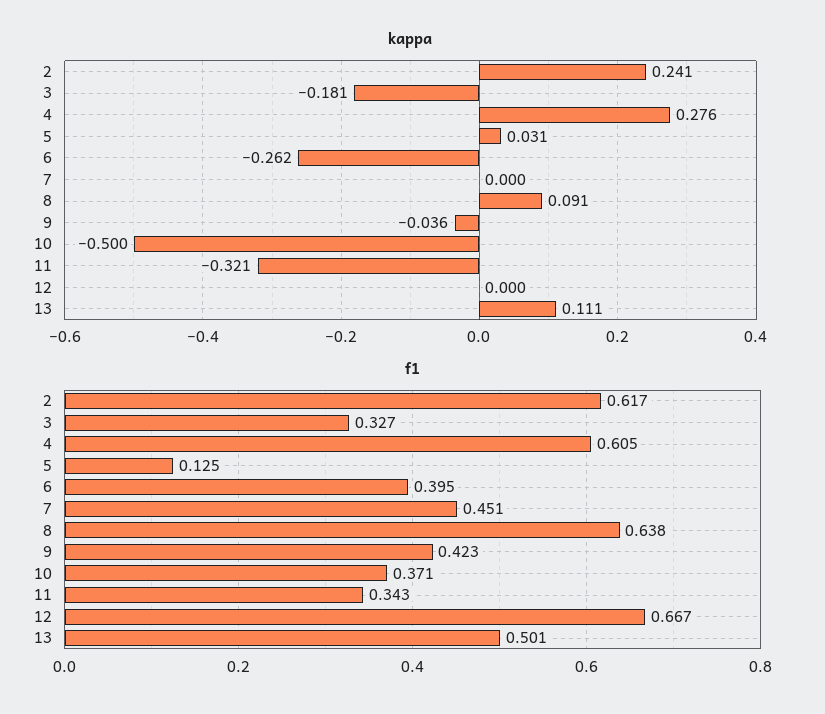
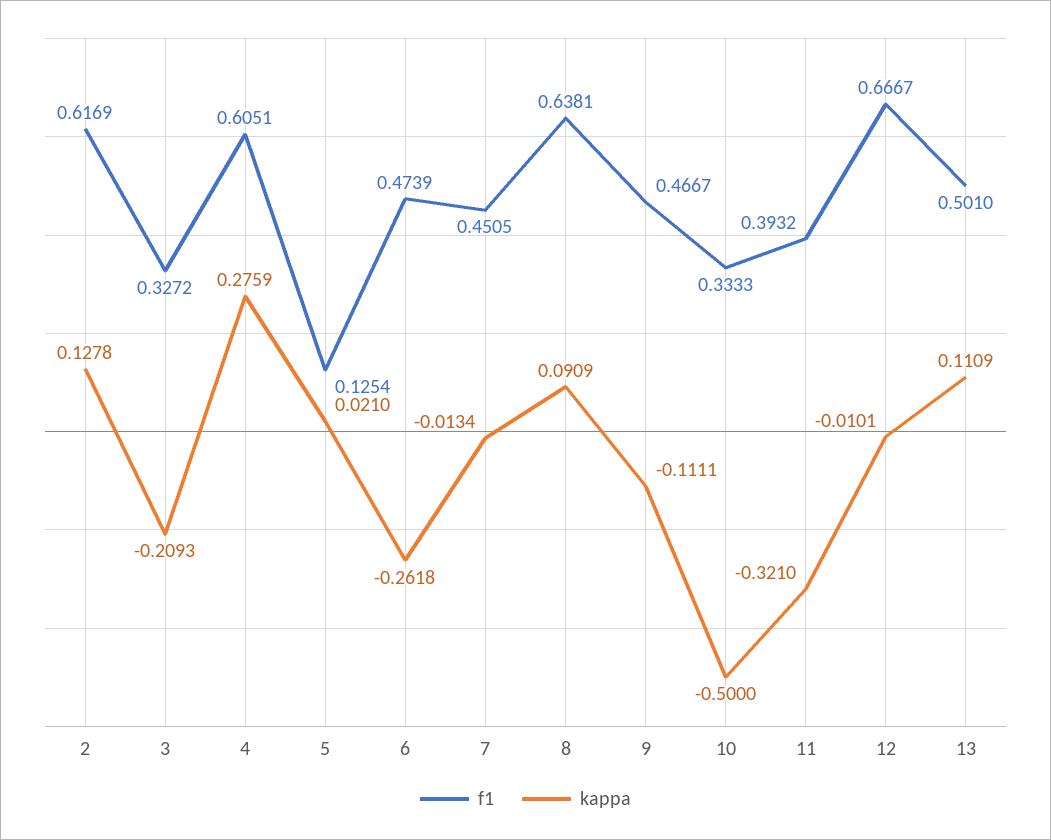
  {
    "kappa": {
-     "2": 0.241,
+     "2": 0.1278,
-     "3": -0.181,
+     "3": -0.2093,
      "4": 0.2759,
-     "5": 0.031,
+     "5": 0.021,
      "6": -0.2618,
-     "7": 0,
+     "7": -0.0134,
      "8": 0.0909,
-     "9": -0.036,
+     "9": -0.1111,
      "10": -0.5,
      "11": -0.321,
-     "12": 0,
+     "12": -0.0101,
      "13": 0.1109
    },
    "f1": {
      "2": 0.6169,
      "3": 0.3272,
      "4": 0.6051,
      "5": 0.1254,
-     "6": 0.395,
+     "6": 0.4739,
      "7": 0.4505,
      "8": 0.6381,
-     "9": 0.423,
+     "9": 0.4667,
-     "10": 0.371,
+     "10": 0.3333,
-     "11": 0.343,
+     "11": 0.3932,
      "12": 0.6667,
      "13": 0.501
    }
  }

